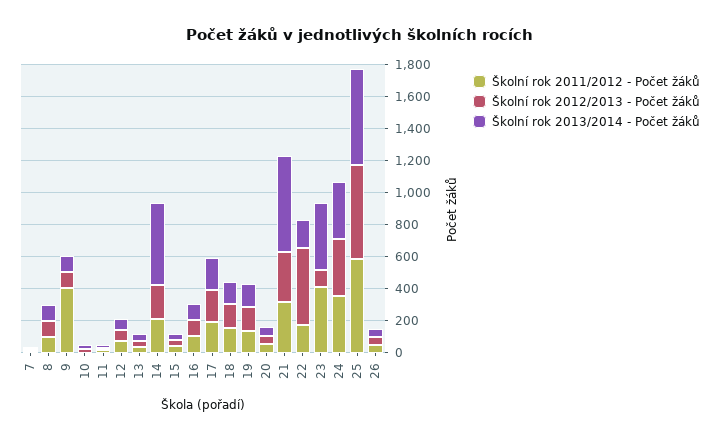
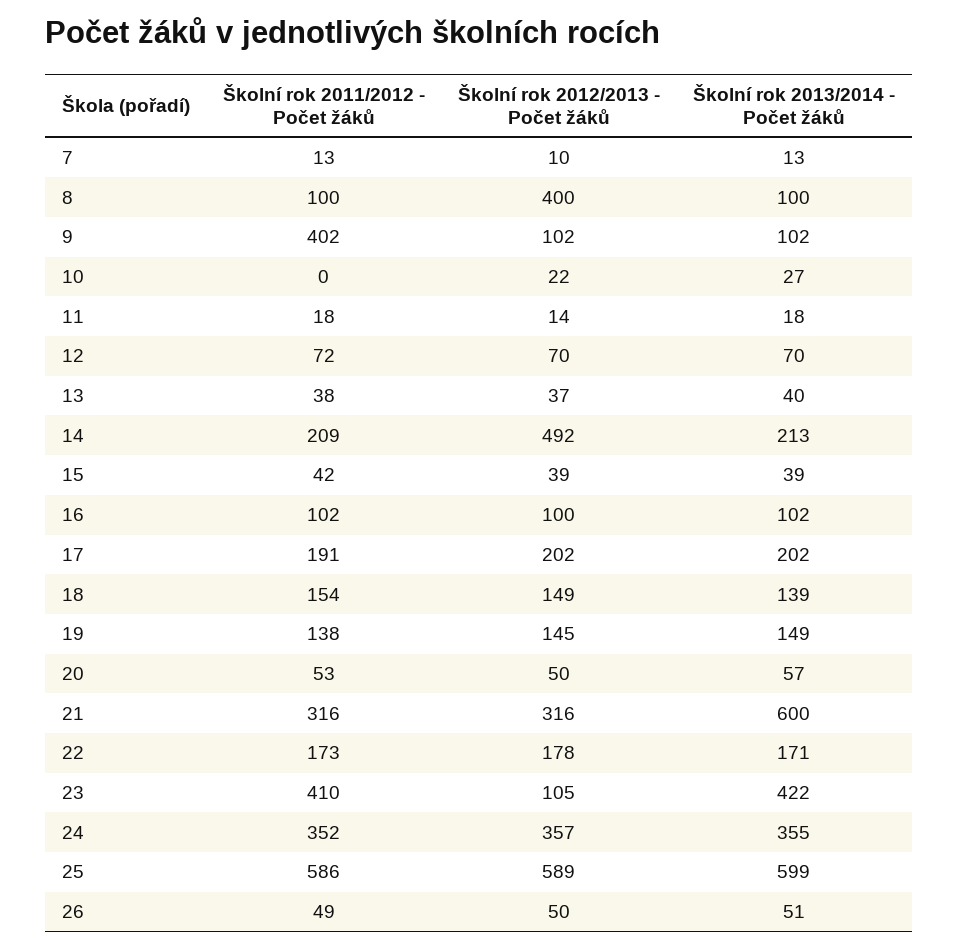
  {
    "Školní rok 2011/2012 - Počet žáků": {
      "7": 13,
      "8": 100,
      "9": 402,
      "10": 0,
      "11": 18,
      "12": 72,
      "13": 38,
      "14": 209,
      "15": 42,
      "16": 102,
      "17": 191,
      "18": 154,
      "19": 138,
      "20": 53,
      "21": 316,
      "22": 173,
      "23": 410,
      "24": 352,
      "25": 586,
      "26": 49
    },
    "Školní rok 2012/2013 - Počet žáků": {
      "7": 10,
-     "8": 100,
+     "8": 400,
      "9": 102,
      "10": 22,
      "11": 14,
      "12": 70,
      "13": 37,
-     "14": 200,
+     "14": 492,
      "15": 39,
      "16": 100,
      "17": 202,
      "18": 149,
      "19": 145,
      "20": 50,
      "21": 316,
-     "22": 500,
+     "22": 178,
      "23": 105,
      "24": 357,
      "25": 589,
      "26": 50
    },
    "Školní rok 2013/2014 - Počet žáků": {
      "7": 13,
      "8": 100,
      "9": 102,
      "10": 27,
      "11": 18,
      "12": 70,
      "13": 40,
-     "14": 500,
+     "14": 213,
      "15": 39,
      "16": 102,
      "17": 202,
      "18": 139,
      "19": 149,
      "20": 57,
      "21": 600,
      "22": 171,
      "23": 422,
      "24": 355,
      "25": 599,
      "26": 51
    }
  }

